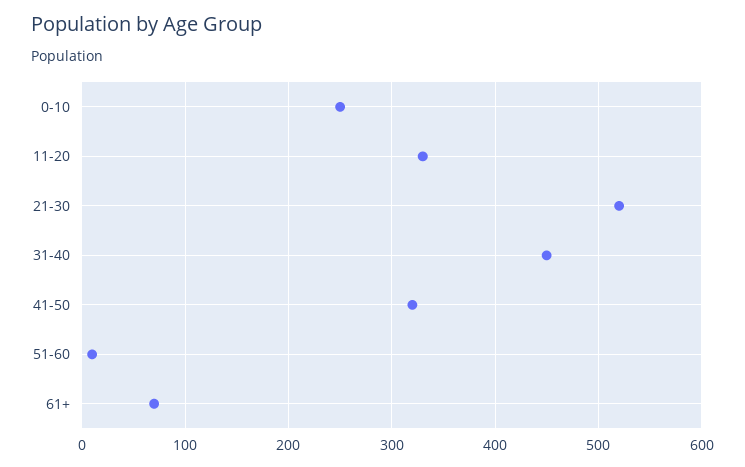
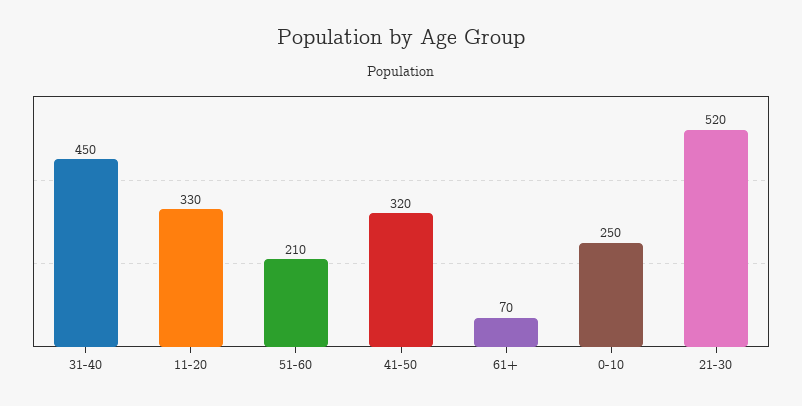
  {
    "0-10": 250,
    "11-20": 330,
    "21-30": 520,
    "31-40": 450,
    "41-50": 320,
-   "51-60": 10,
+   "51-60": 210,
    "61+": 70
  }

